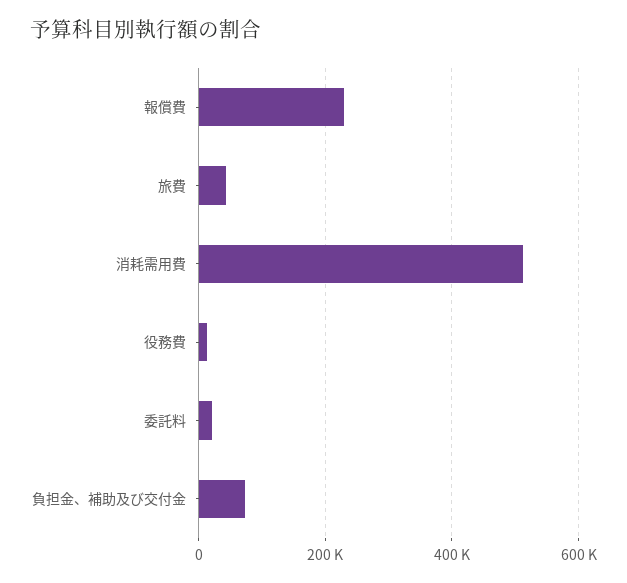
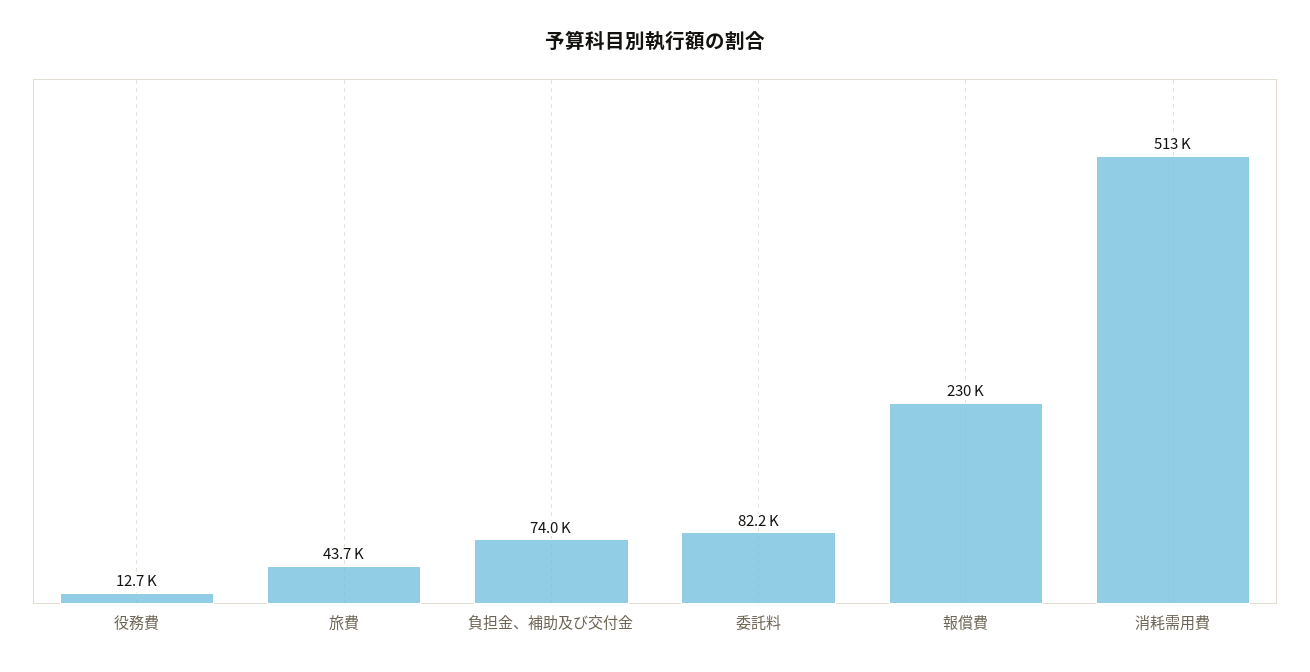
  {
    "報償費": 230000,
    "旅費": 43700,
    "消耗需用費": 513000,
    "役務費": 12700,
-   "委託料": 20000,
+   "委託料": 82200,
    "負担金、補助及び交付金": 74000
  }

